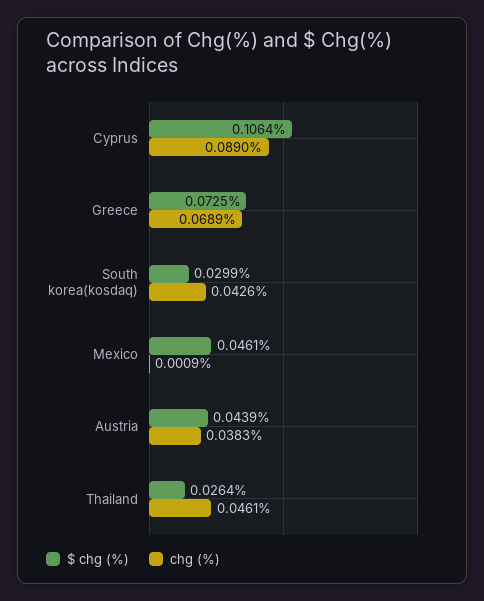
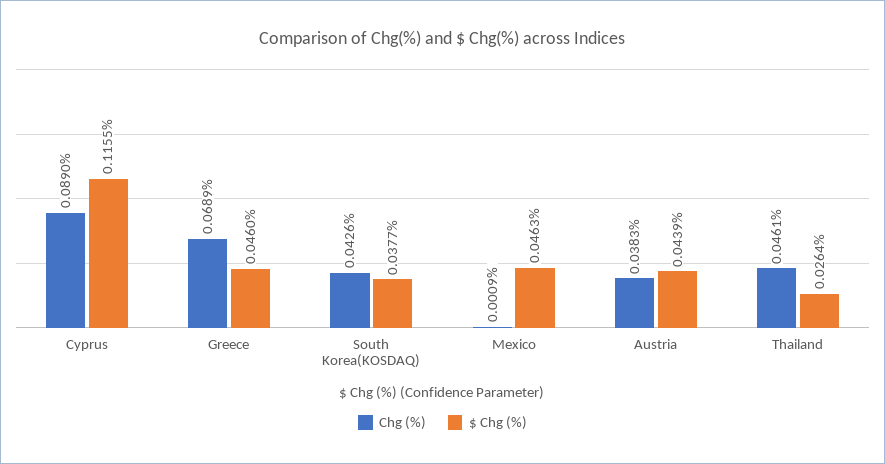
  {
    "$ chg (%)": {
-     "Cyprus": 0.1064,
+     "Cyprus": 0.1155,
-     "Greece": 0.0725,
+     "Greece": 0.046,
-     "South korea(kosdaq)": 0.0299,
+     "South korea(kosdaq)": 0.0377,
-     "Mexico": 0.0461,
+     "Mexico": 0.0463,
      "Austria": 0.0439,
      "Thailand": 0.0264
    },
    "chg (%)": {
      "Cyprus": 0.089,
      "Greece": 0.0689,
      "South korea(kosdaq)": 0.0426,
      "Mexico": 0.0009,
      "Austria": 0.0383,
      "Thailand": 0.0461
    }
  }

